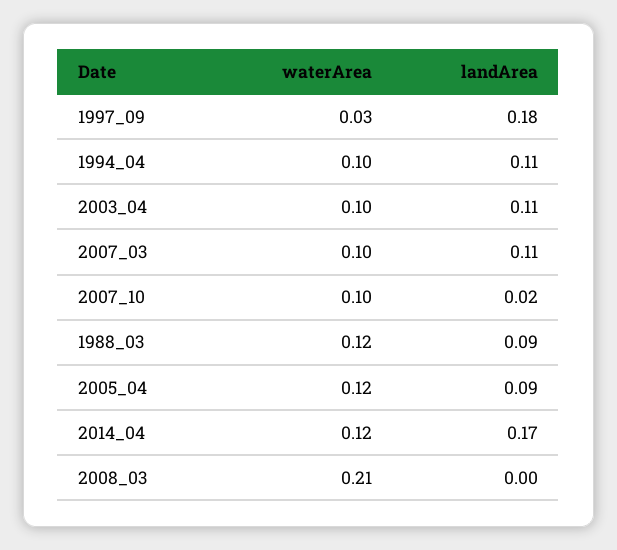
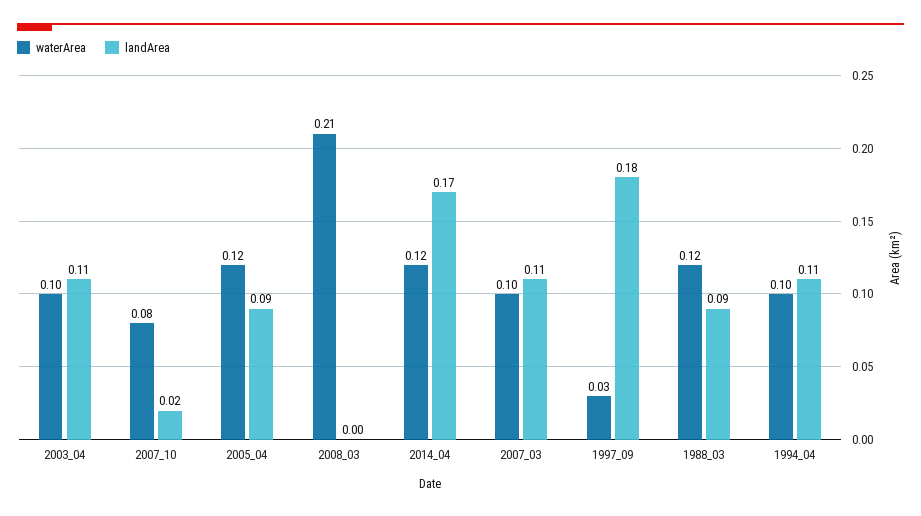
  {
    "waterArea": {
      "1997_09": 0.03,
      "1994_04": 0.1,
      "2003_04": 0.1,
      "2007_03": 0.1,
-     "2007_10": 0.1,
+     "2007_10": 0.08,
      "1988_03": 0.12,
      "2005_04": 0.12,
      "2014_04": 0.12,
      "2008_03": 0.21
    },
    "landArea": {
      "1997_09": 0.18,
      "1994_04": 0.11,
      "2003_04": 0.11,
      "2007_03": 0.11,
      "2007_10": 0.02,
      "1988_03": 0.09,
      "2005_04": 0.09,
      "2014_04": 0.17,
      "2008_03": 0
    }
  }

